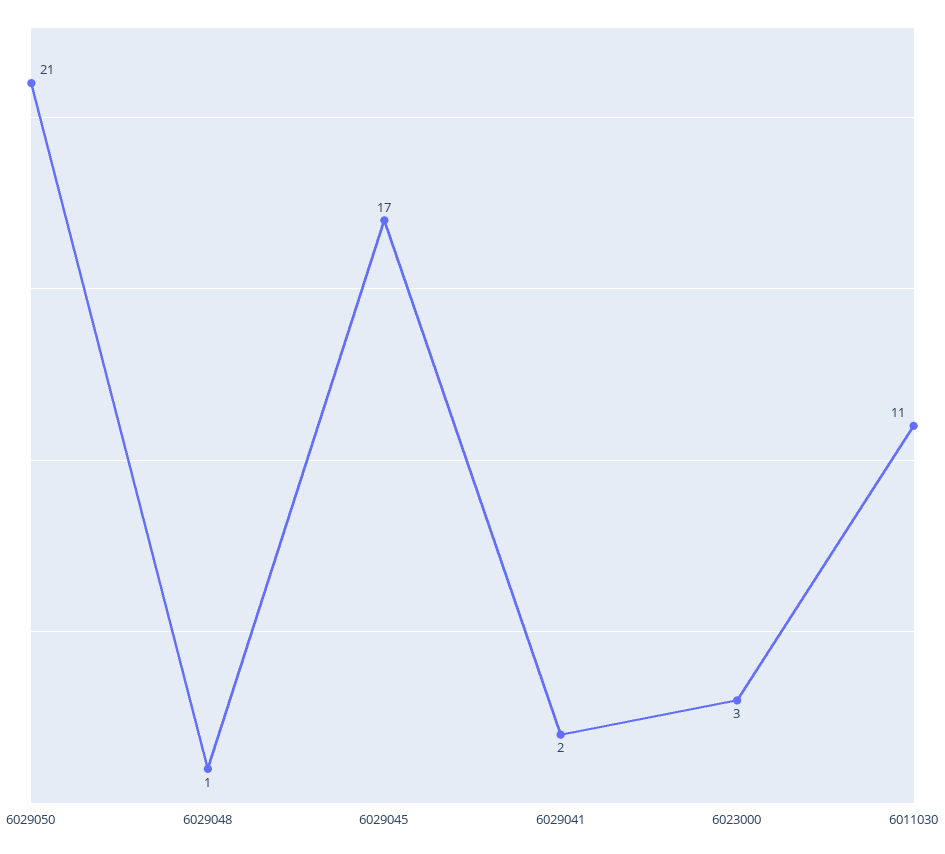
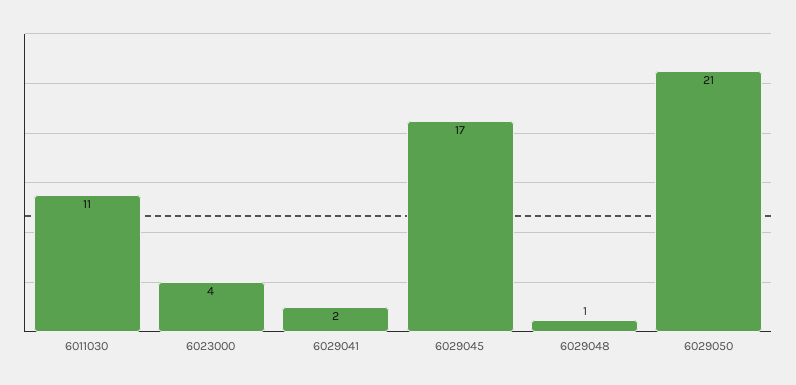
  {
    "6029050": 21,
    "6029048": 1,
    "6029045": 17,
    "6029041": 2,
-   "6023000": 3,
+   "6023000": 4,
    "6011030": 11
  }

